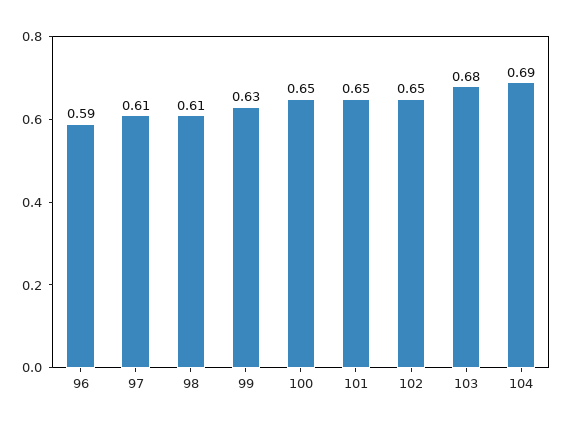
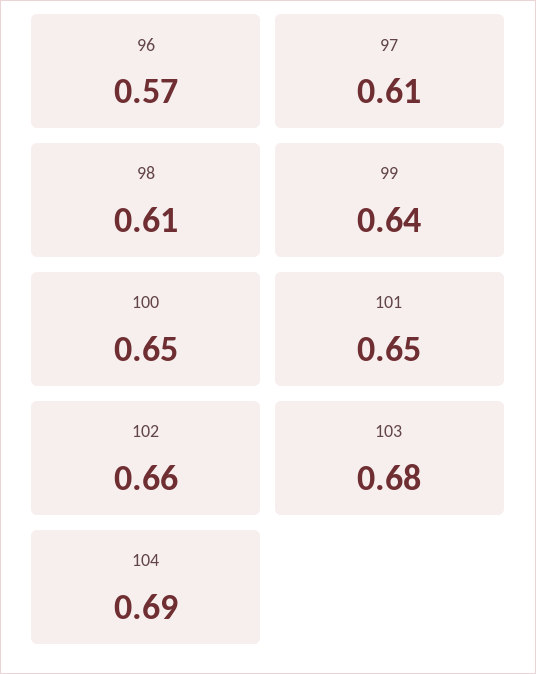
  {
-   "96": 0.59,
+   "96": 0.57,
    "97": 0.61,
    "98": 0.61,
-   "99": 0.63,
+   "99": 0.64,
    "100": 0.65,
    "101": 0.65,
-   "102": 0.65,
+   "102": 0.66,
    "103": 0.68,
    "104": 0.69
  }

